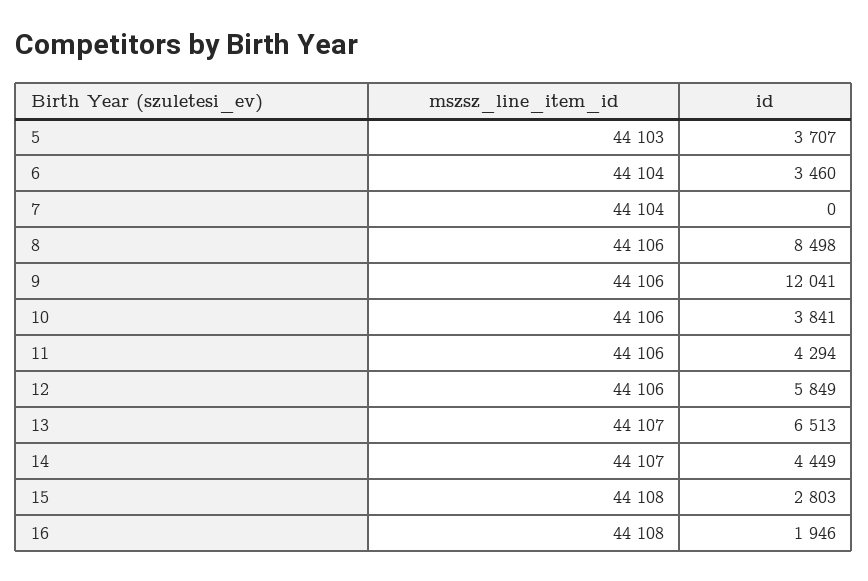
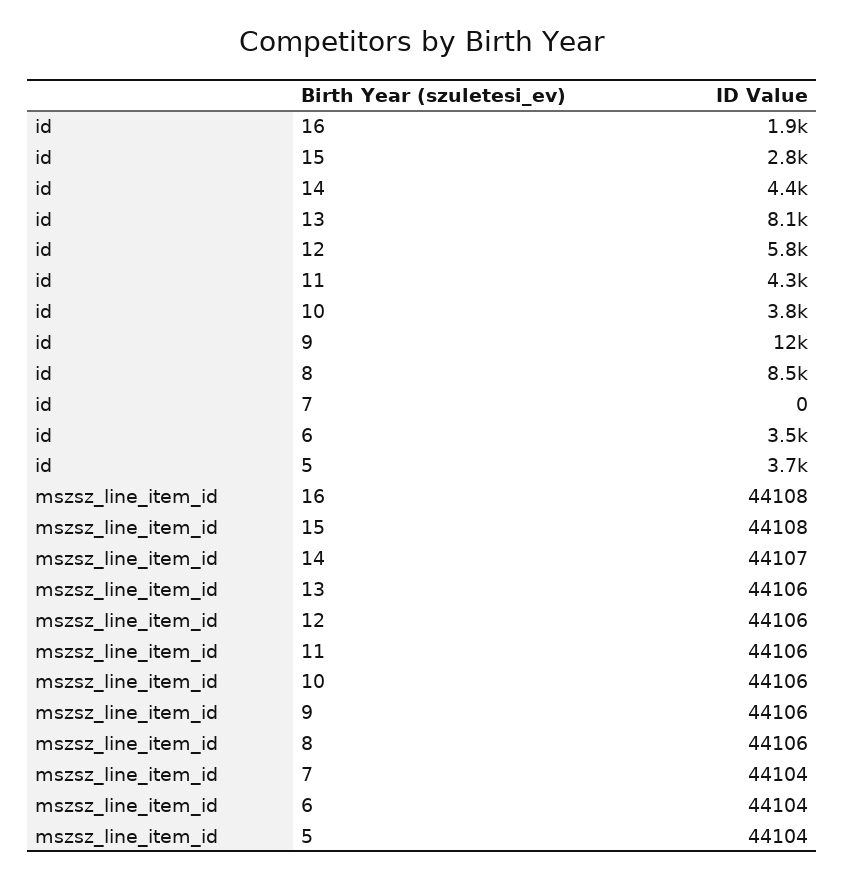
  {
    "mszsz_line_item_id": {
-     "5": 44103,
+     "5": 44104,
      "6": 44104,
      "7": 44104,
      "8": 44106,
      "9": 44106,
      "10": 44106,
      "11": 44106,
      "12": 44106,
-     "13": 44107,
+     "13": 44106,
      "14": 44107,
      "15": 44108,
      "16": 44108
    },
    "id": {
      "5": 3707,
      "6": 3460,
      "7": 0,
      "8": 8498,
      "9": 12041,
      "10": 3841,
      "11": 4294,
      "12": 5849,
-     "13": 6513,
+     "13": 8100,
      "14": 4449,
      "15": 2803,
      "16": 1946
    }
  }

